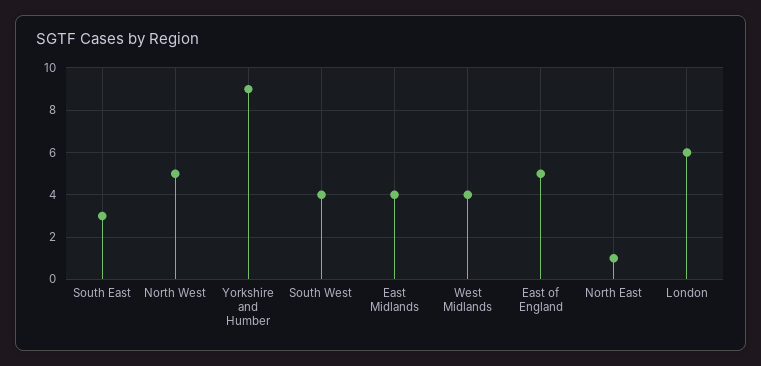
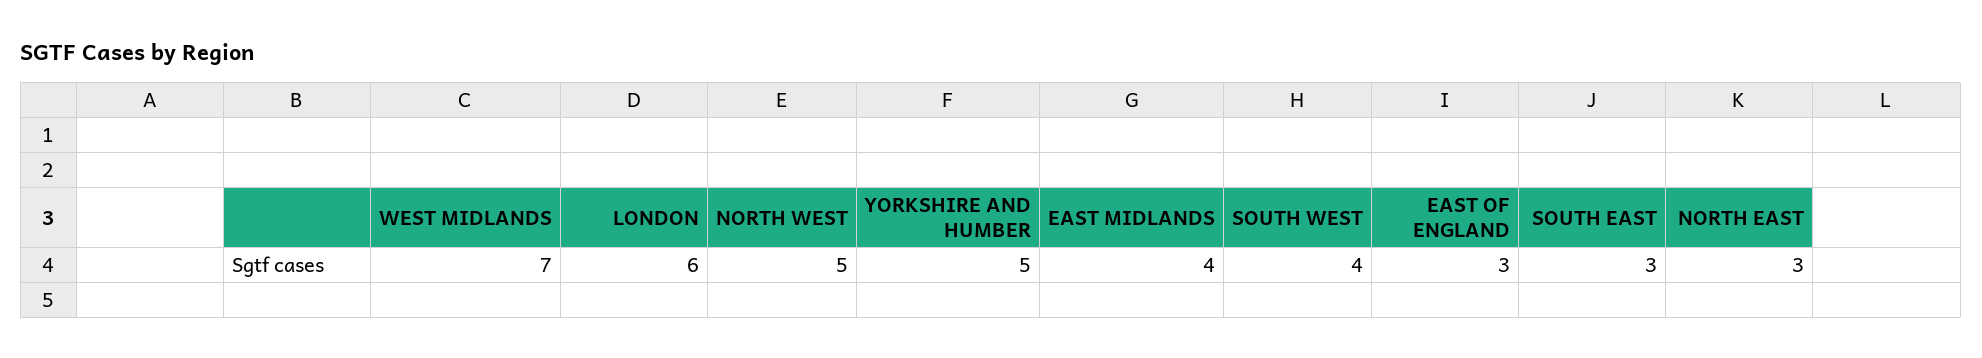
  {
    "South East": 3,
    "North West": 5,
-   "Yorkshire and Humber": 9,
+   "Yorkshire and Humber": 5,
    "South West": 4,
    "East Midlands": 4,
-   "West Midlands": 4,
+   "West Midlands": 7,
-   "East of England": 5,
+   "East of England": 3,
-   "North East": 1,
+   "North East": 3,
    "London": 6
  }

